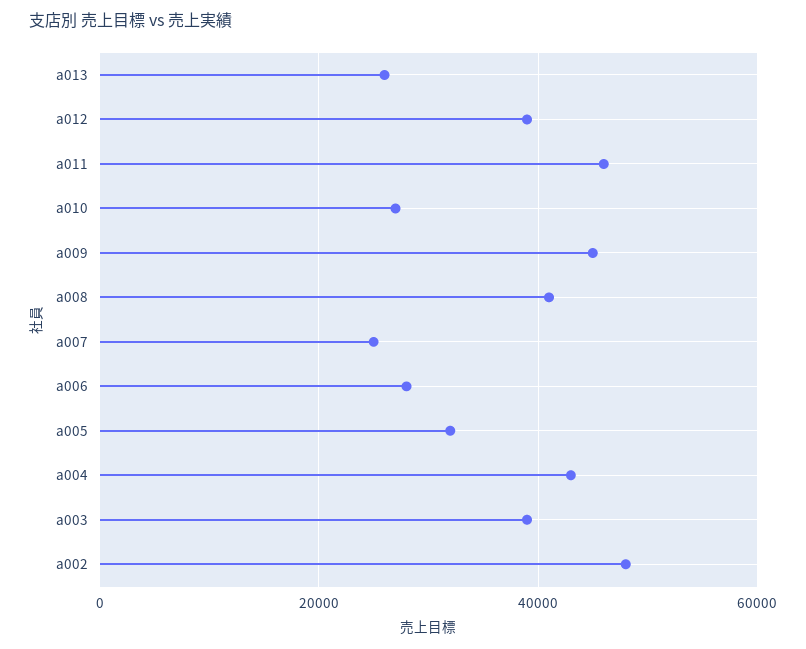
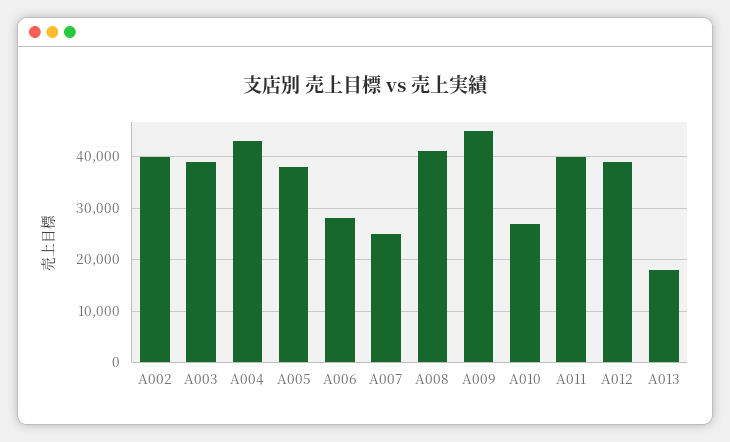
  {
-   "a013": 26000,
+   "a013": 18000,
    "a012": 40000,
-   "a011": 46000,
+   "a011": 40000,
    "a010": 28000,
    "a009": 46000,
    "a008": 42000,
    "a007": 26000,
    "a006": 28000,
-   "a005": 32000,
+   "a005": 38000,
    "a004": 44000,
    "a003": 40000,
-   "a002": 48000
+   "a002": 40000
  }

